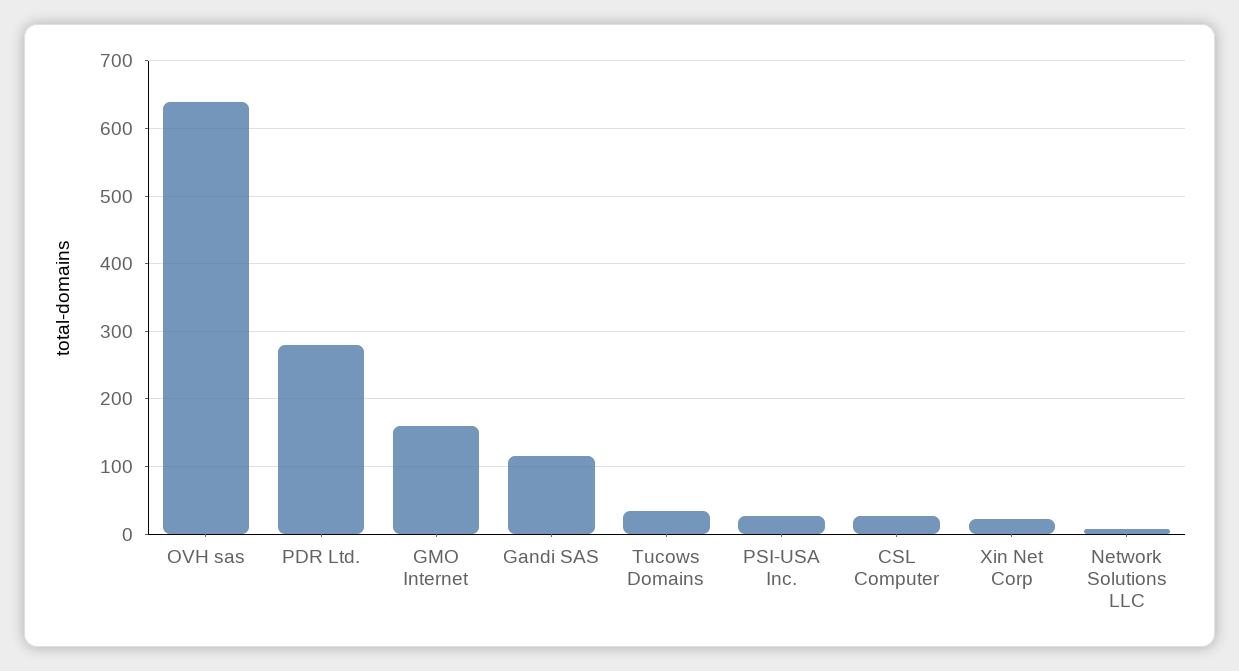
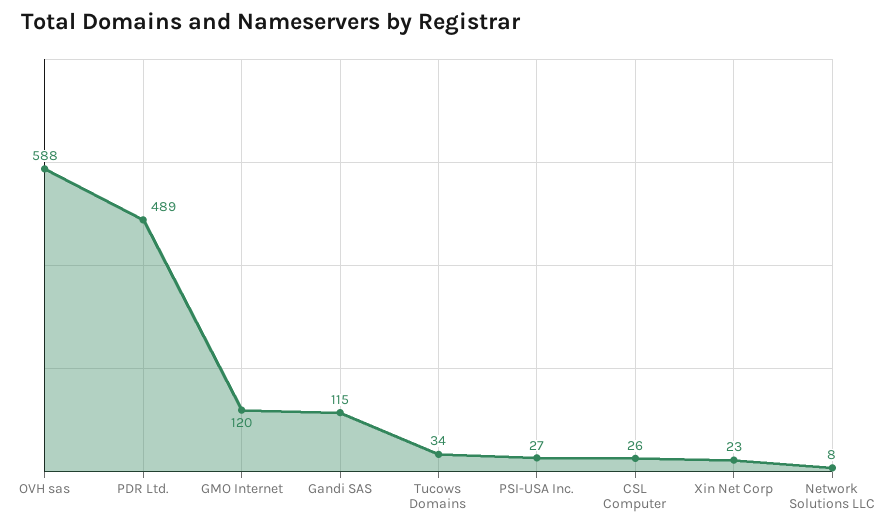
  {
-   "OVH sas": 640,
+   "OVH sas": 588,
-   "PDR Ltd.": 280,
+   "PDR Ltd.": 489,
-   "GMO Internet": 160,
+   "GMO Internet": 120,
    "Gandi SAS": 115,
    "Tucows Domains": 34,
    "PSI-USA Inc.": 27,
    "CSL Computer": 26,
    "Xin Net Corp": 23,
    "Network Solutions LLC": 8
  }

